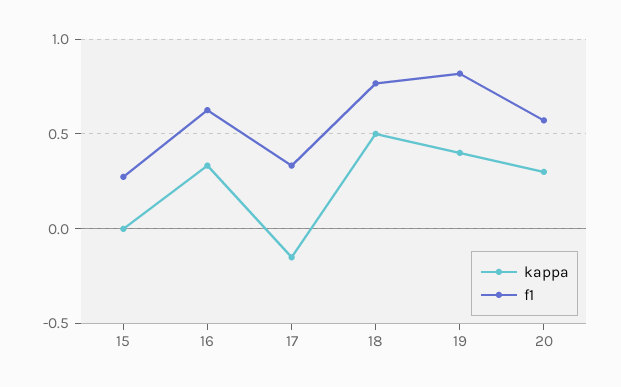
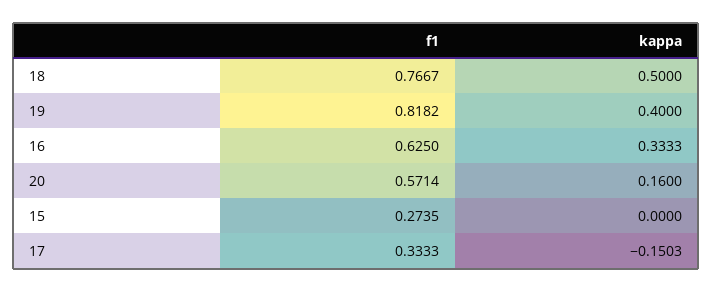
  {
    "kappa": {
      "15": 0,
      "16": 0.3333,
      "17": -0.1503,
      "18": 0.5,
      "19": 0.4,
-     "20": 0.3
+     "20": 0.16
    },
    "f1": {
      "15": 0.2735,
      "16": 0.625,
      "17": 0.3333,
      "18": 0.7667,
      "19": 0.8182,
      "20": 0.5714
    }
  }

